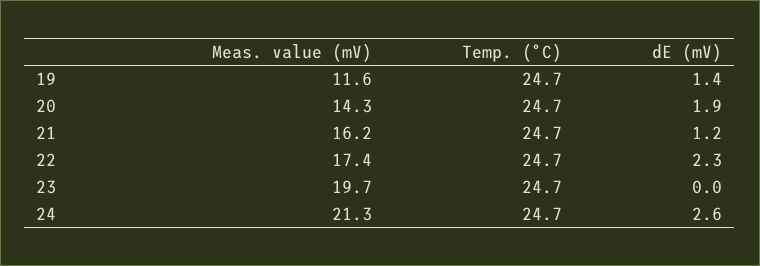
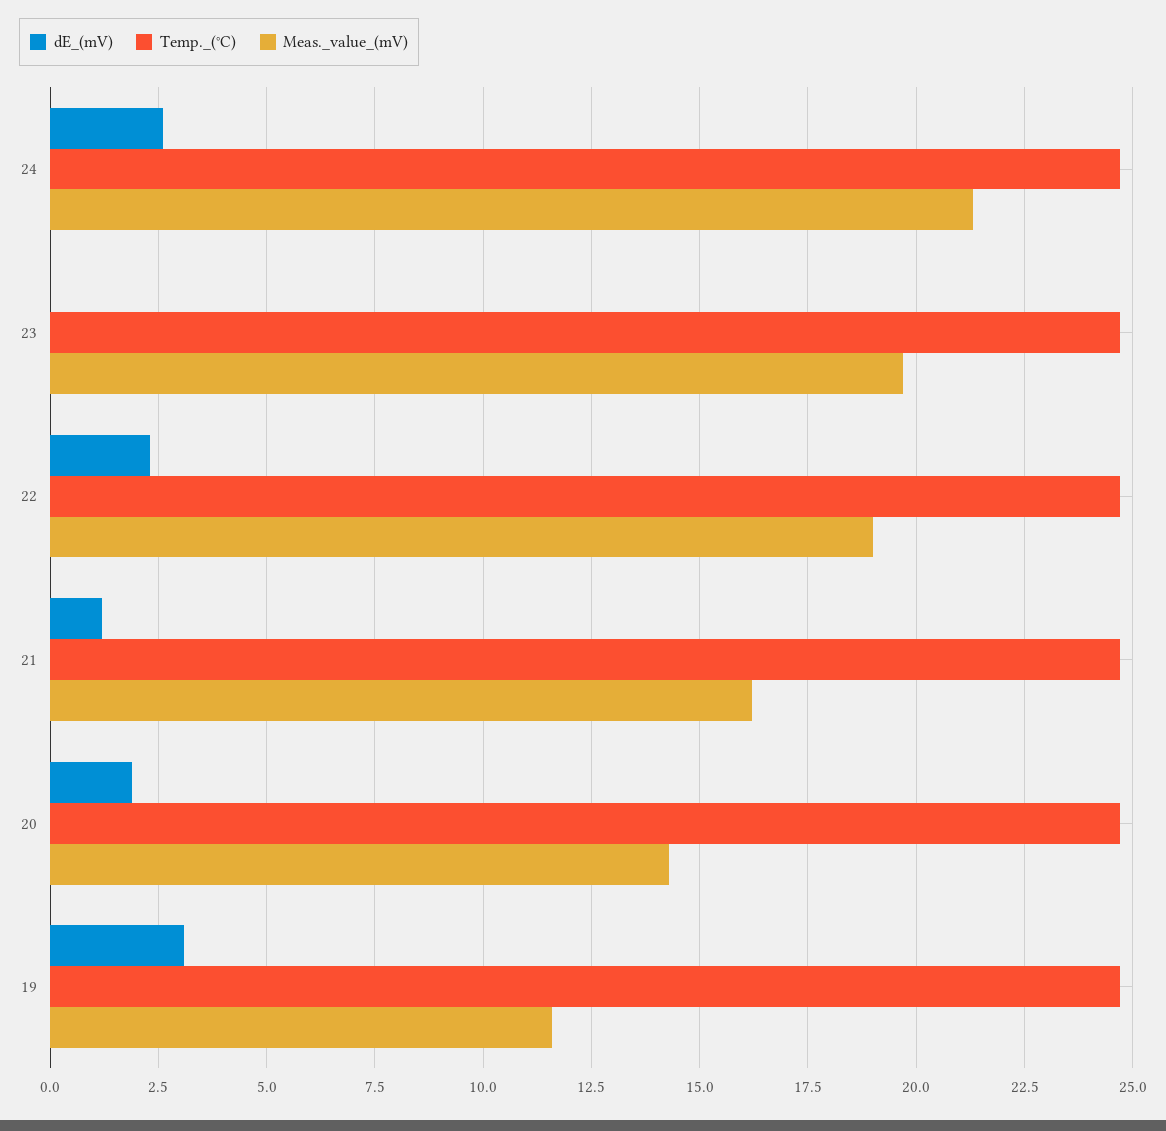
  {
    "Meas. value (mV)": {
      "19": 11.6,
      "20": 14.3,
      "21": 16.2,
-     "22": 17.4,
+     "22": 19,
      "23": 19.7,
      "24": 21.3
    },
    "Temp. (°C)": {
      "19": 24.7,
      "20": 24.7,
      "21": 24.7,
      "22": 24.7,
      "23": 24.7,
      "24": 24.7
    },
    "dE (mV)": {
-     "19": 1.4,
+     "19": 3,
      "20": 1.9,
      "21": 1.2,
      "22": 2.3,
      "23": 0,
      "24": 2.6
    }
  }

